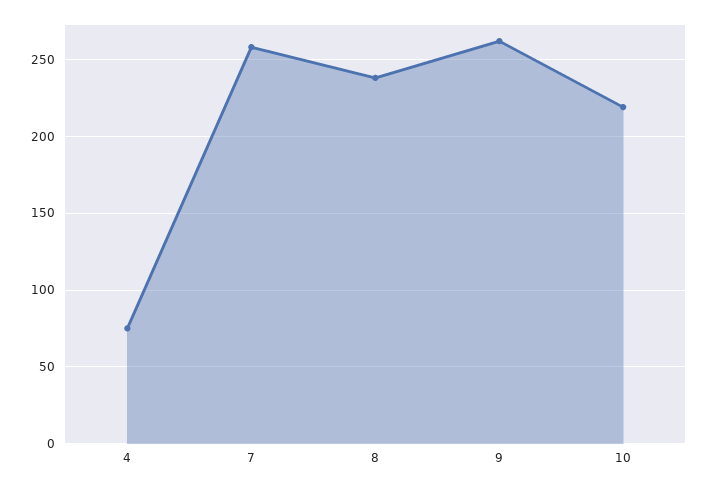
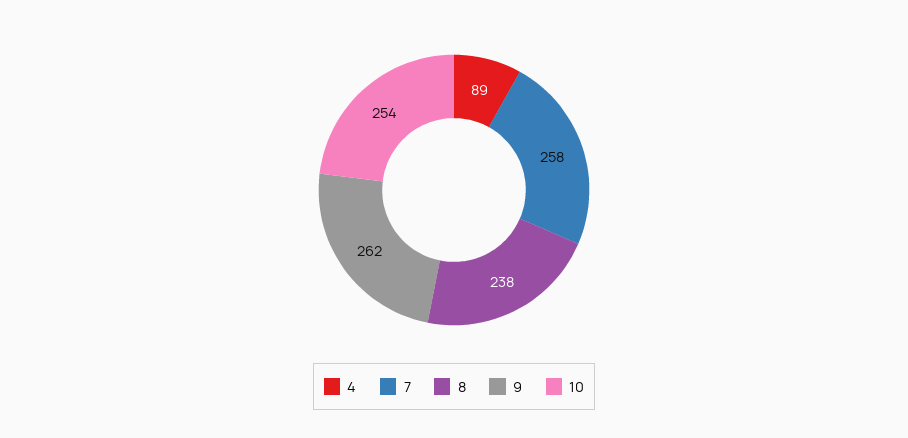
  {
-   "4": 75,
+   "4": 89,
    "7": 258,
    "8": 238,
    "9": 262,
-   "10": 220
+   "10": 254
  }

